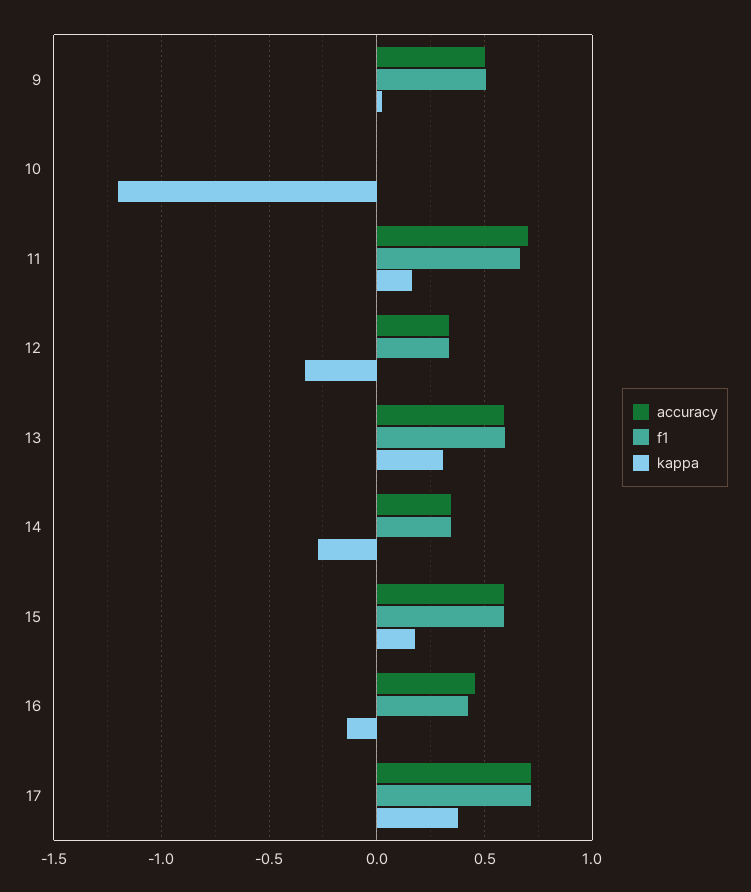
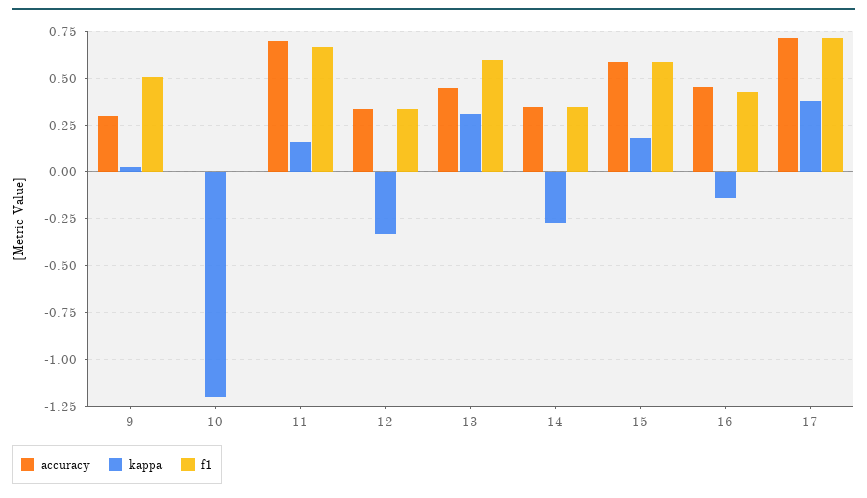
  {
    "accuracy": {
-     "9": 0.5,
+     "9": 0.3,
      "10": 0,
      "11": 0.7,
      "12": 0.35,
-     "13": 0.6,
+     "13": 0.45,
      "14": 0.35,
      "15": 0.6,
      "16": 0.45,
      "17": 0.7
    },
    "f1": {
      "9": 0.5,
      "10": 0,
      "11": 0.65,
      "12": 0.35,
      "13": 0.6,
      "14": 0.35,
      "15": 0.6,
      "16": 0.45,
      "17": 0.7
    },
    "kappa": {
      "9": 0,
      "10": -1.2,
      "11": 0.15,
      "12": -0.35,
      "13": 0.3,
      "14": -0.25,
      "15": 0.2,
      "16": -0.15,
      "17": 0.4
    }
  }

